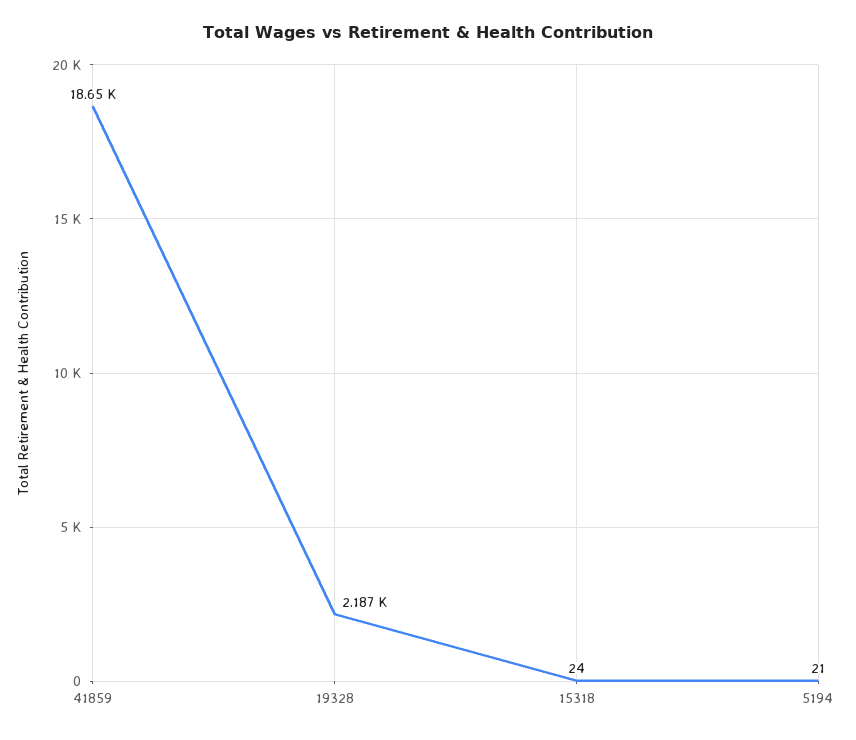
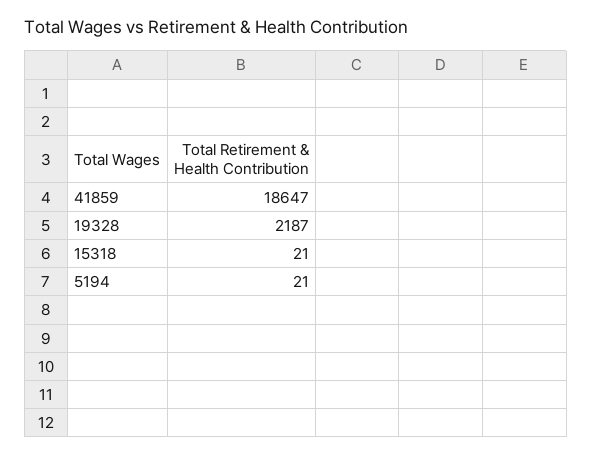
  {
    "41859": 18647,
    "19328": 2187,
-   "15318": 24,
+   "15318": 21,
    "5194": 21
  }

